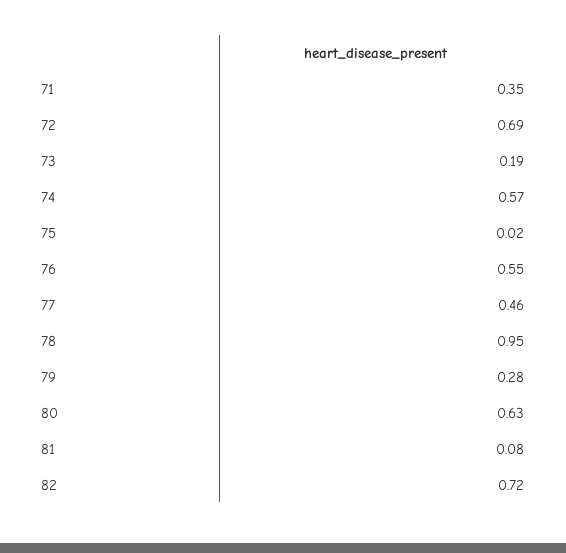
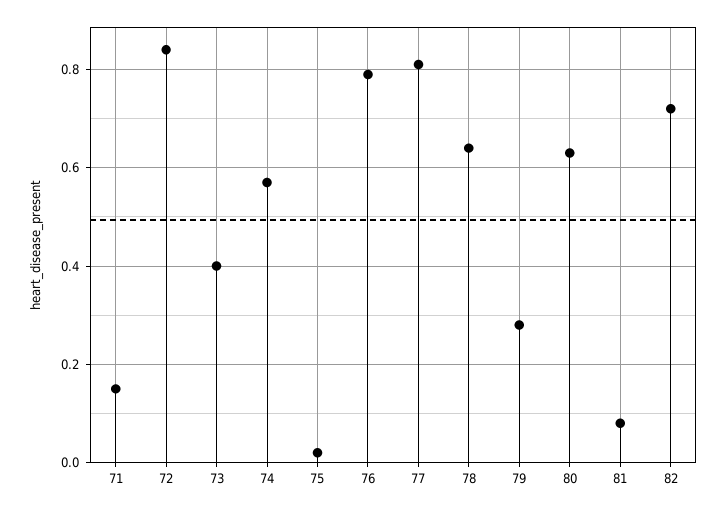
  {
-   "71": 0.35,
+   "71": 0.15,
-   "72": 0.69,
+   "72": 0.85,
-   "73": 0.19,
+   "73": 0.4,
    "74": 0.57,
    "75": 0.02,
-   "76": 0.55,
+   "76": 0.8,
-   "77": 0.46,
+   "77": 0.8,
-   "78": 0.95,
+   "78": 0.65,
    "79": 0.28,
    "80": 0.63,
    "81": 0.08,
    "82": 0.72
  }

